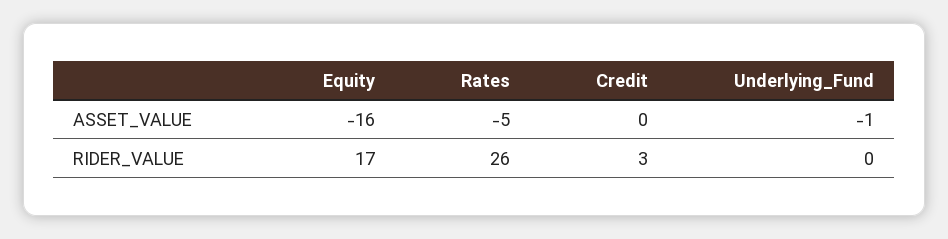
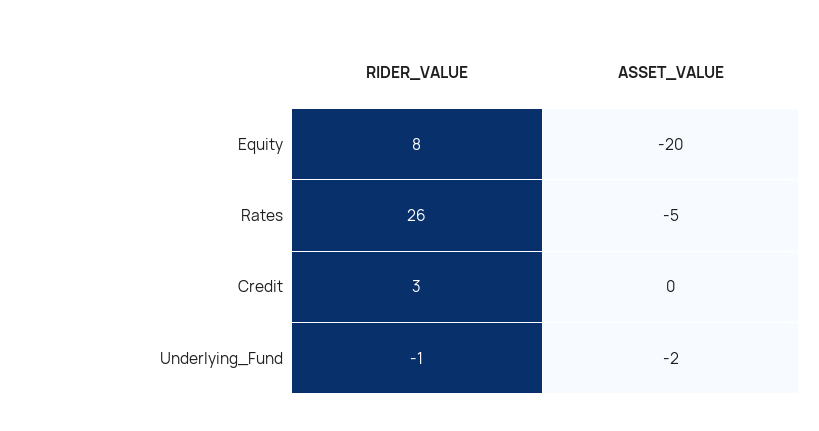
  {
    "Equity": {
-     "ASSET_VALUE": -16,
+     "ASSET_VALUE": -20,
-     "RIDER_VALUE": 17
+     "RIDER_VALUE": 8
    },
    "Rates": {
      "ASSET_VALUE": -5,
      "RIDER_VALUE": 26
    },
    "Credit": {
      "ASSET_VALUE": 0,
      "RIDER_VALUE": 3
    },
    "Underlying_Fund": {
-     "ASSET_VALUE": -1,
+     "ASSET_VALUE": -2,
-     "RIDER_VALUE": 0
+     "RIDER_VALUE": -1
    }
  }

